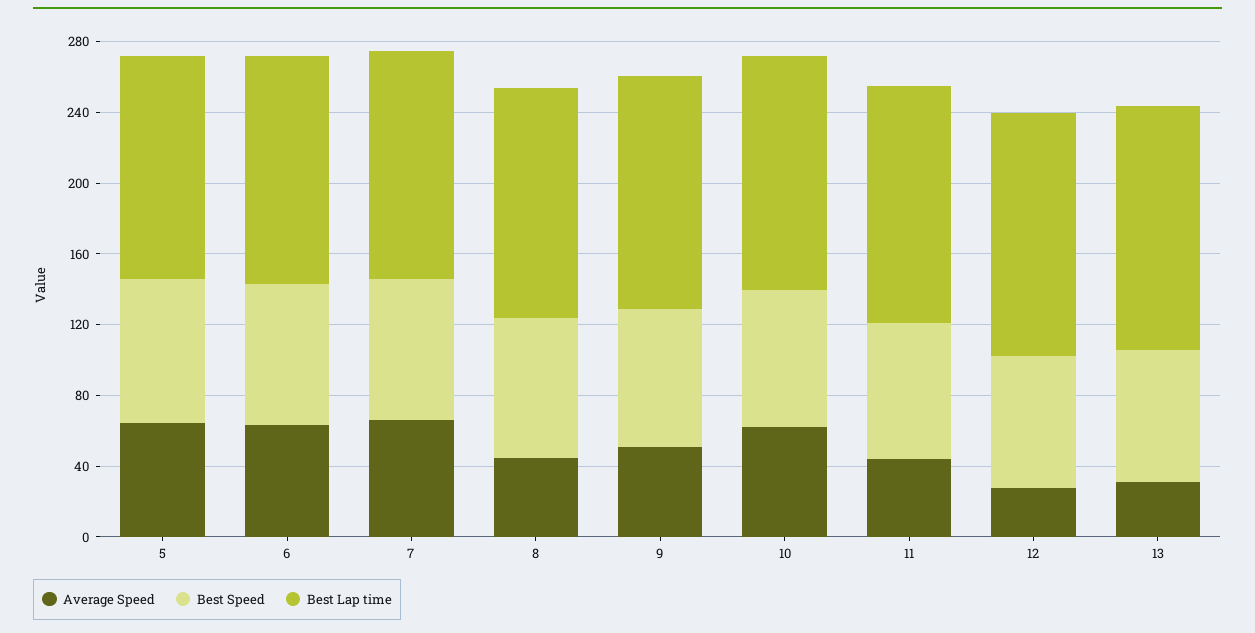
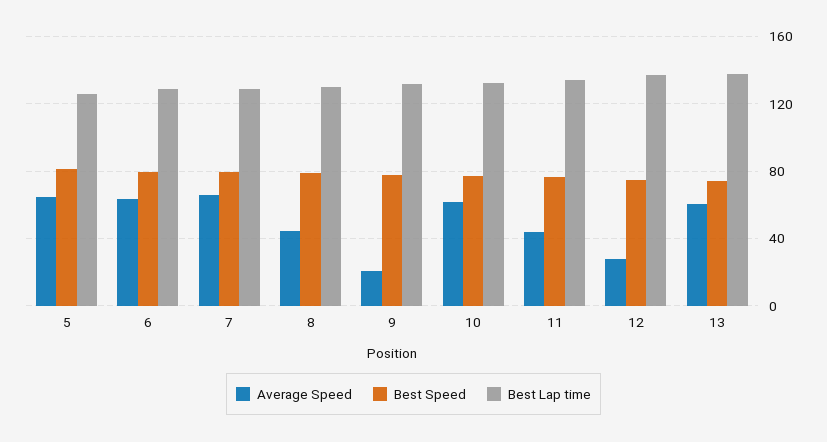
  {
    "Average Speed": {
      "5": 65,
      "6": 65,
      "7": 65,
      "8": 45,
-     "9": 50,
+     "9": 20,
      "10": 60,
      "11": 45,
      "12": 30,
-     "13": 30
+     "13": 60
    },
    "Best Speed": {
      "5": 80,
      "6": 80,
      "7": 80,
      "8": 80,
      "9": 80,
      "10": 75,
      "11": 75,
      "12": 75,
      "13": 75
    },
    "Best Lap time": {
      "5": 125,
      "6": 130,
      "7": 130,
      "8": 130,
      "9": 130,
      "10": 135,
      "11": 135,
      "12": 135,
      "13": 140
    }
  }

